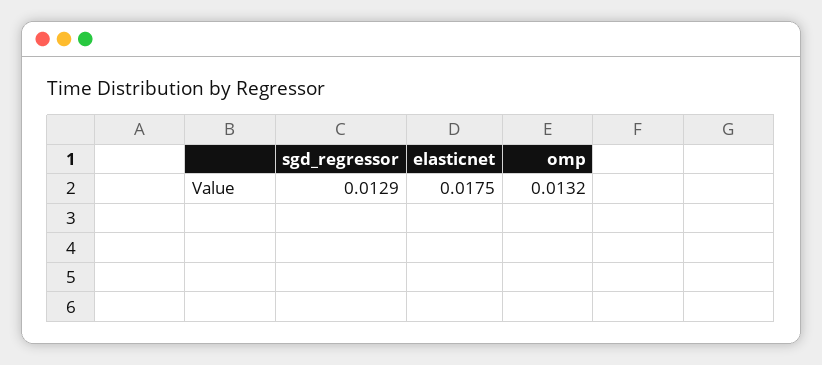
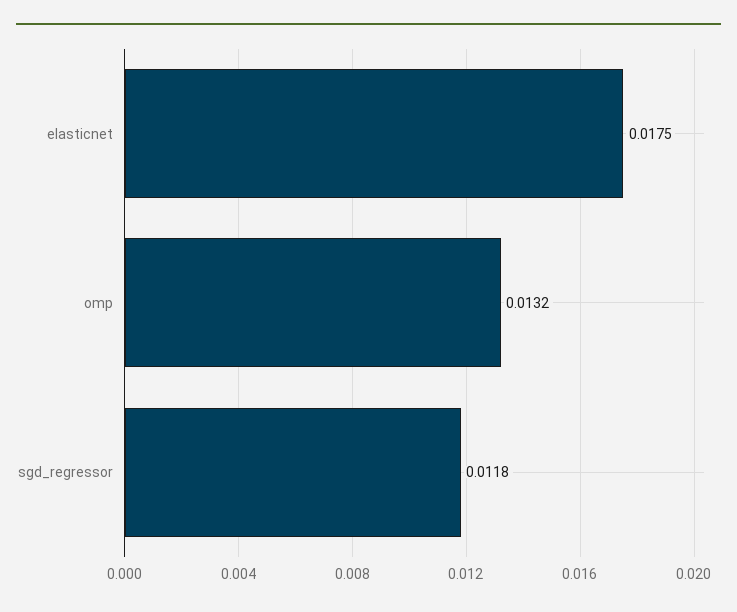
  {
-   "sgd_regressor": 0.0129,
+   "sgd_regressor": 0.0118,
    "elasticnet": 0.0175,
    "omp": 0.0132
  }

